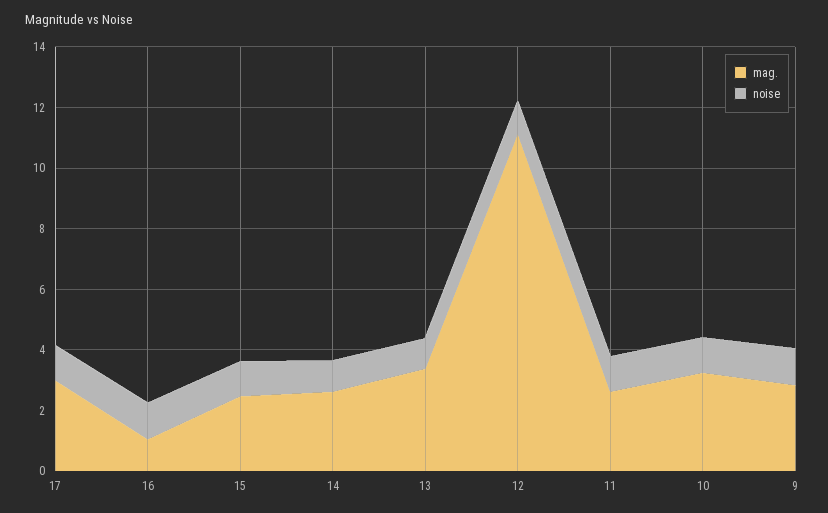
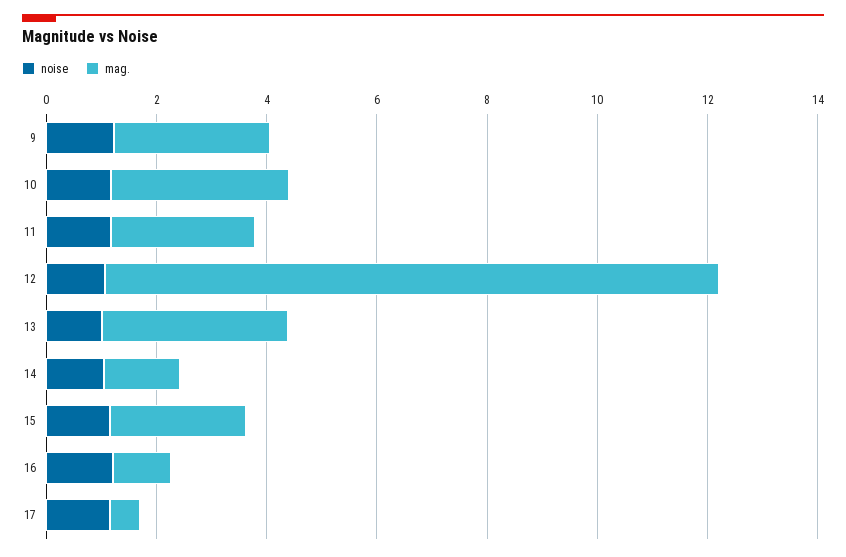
  {
    "mag.": {
-     "17": 3,
+     "17": 0.5,
      "16": 1,
      "15": 2.5,
-     "14": 2.5,
+     "14": 1.5,
      "13": 3.5,
      "12": 11,
      "11": 2.5,
      "10": 3,
      "9": 3
    },
    "noise": {
      "17": 1,
      "16": 1,
      "15": 1,
      "14": 1,
      "13": 1,
      "12": 1,
      "11": 1,
      "10": 1,
      "9": 1
    }
  }

